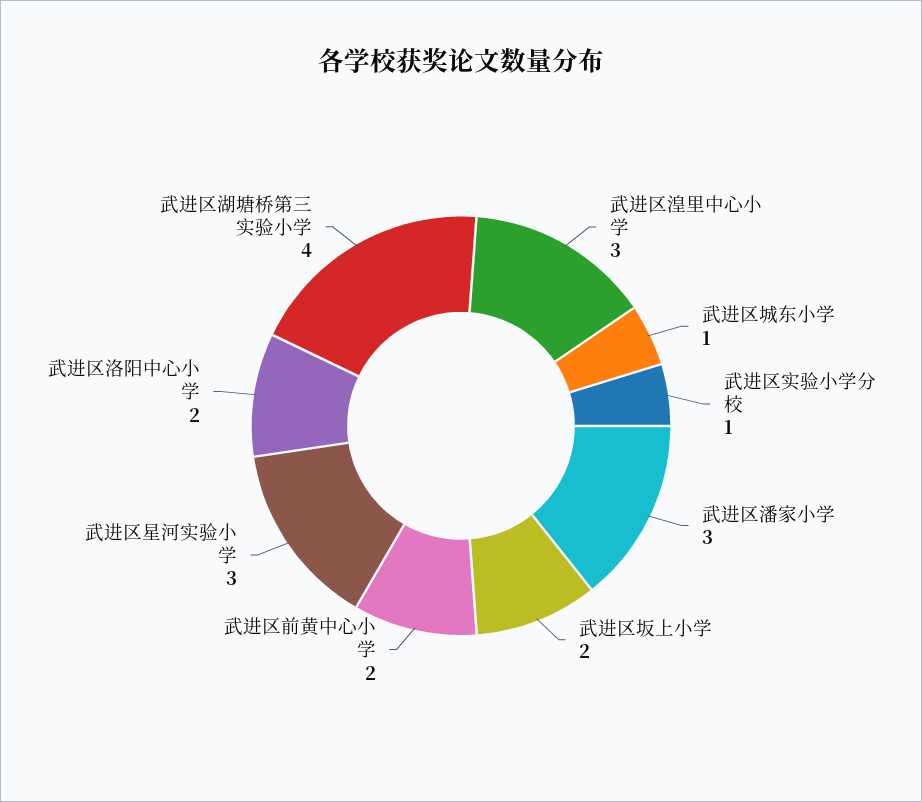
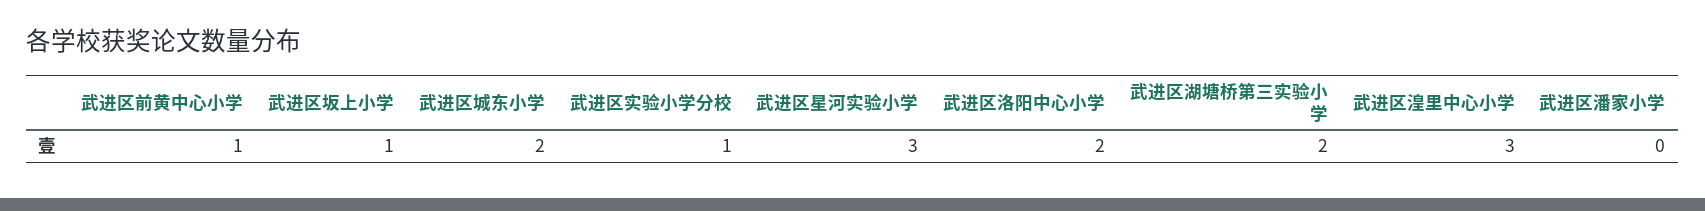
  {
    "武进区湟里中心小学": 3,
-   "武进区城东小学": 1,
+   "武进区城东小学": 2,
    "武进区实验小学分校": 1,
-   "武进区潘家小学": 3,
+   "武进区潘家小学": 0,
-   "武进区坂上小学": 2,
+   "武进区坂上小学": 1,
-   "武进区前黄中心小学": 2,
+   "武进区前黄中心小学": 1,
    "武进区星河实验小学": 3,
    "武进区洛阳中心小学": 2,
-   "武进区湖塘桥第三实验小学": 4
+   "武进区湖塘桥第三实验小学": 2
  }

